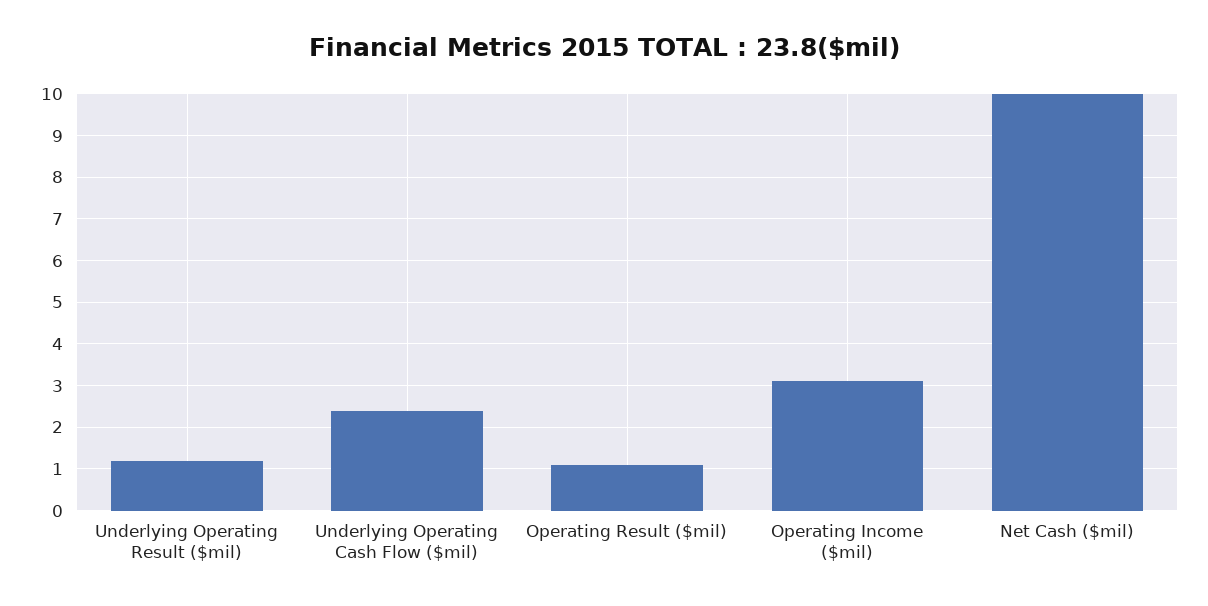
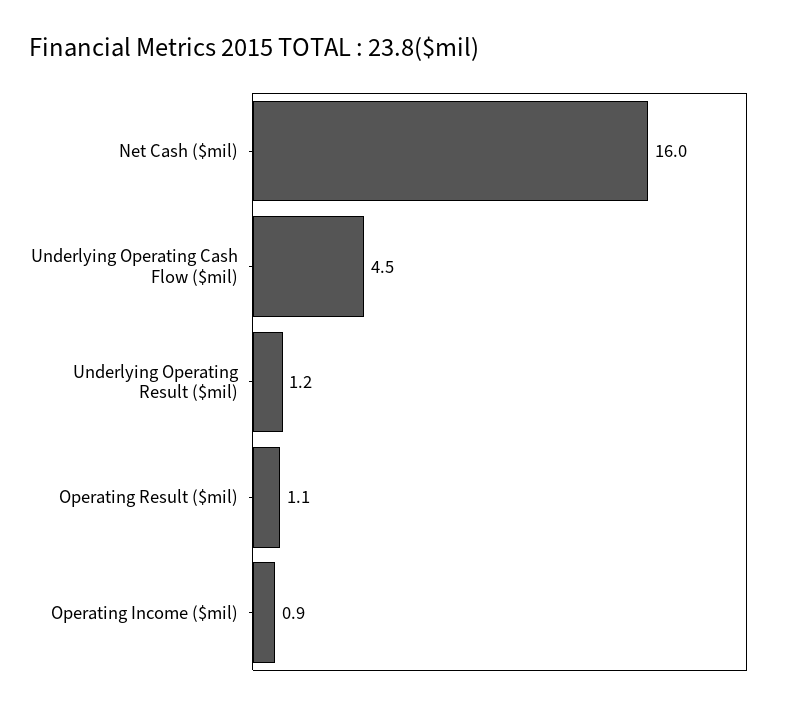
  {
    "Underlying Operating Result ($mil)": 1.2,
-   "Underlying Operating Cash Flow ($mil)": 2.5,
+   "Underlying Operating Cash Flow ($mil)": 4.5,
    "Operating Result ($mil)": 1.1,
-   "Operating Income ($mil)": 3,
+   "Operating Income ($mil)": 0.9,
-   "Net Cash ($mil)": 10
+   "Net Cash ($mil)": 16
  }

